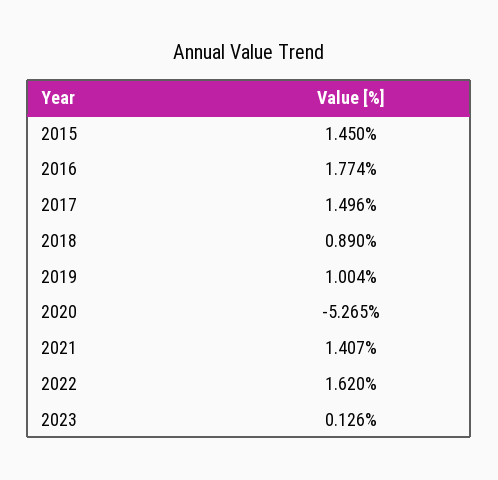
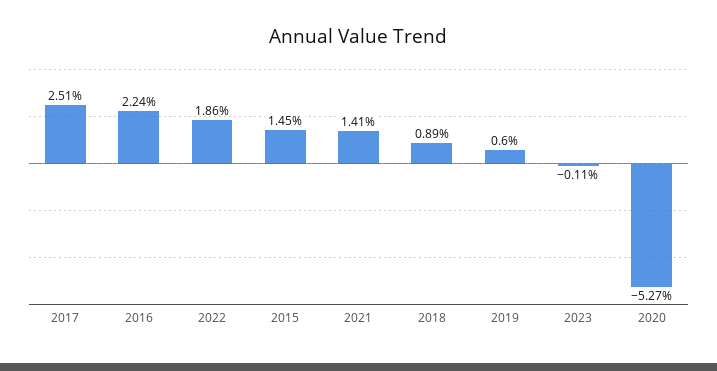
  {
    "2015": 1.45,
-   "2016": 1.774,
+   "2016": 2.24,
-   "2017": 1.496,
+   "2017": 2.51,
    "2018": 0.89,
-   "2019": 1.004,
+   "2019": 0.6,
    "2020": -5.265,
    "2021": 1.407,
-   "2022": 1.62,
+   "2022": 1.86,
-   "2023": 0.126
+   "2023": -0.11
  }

